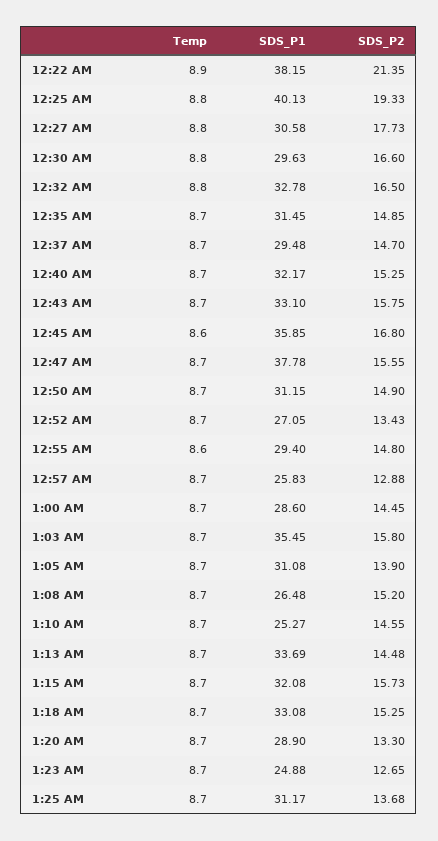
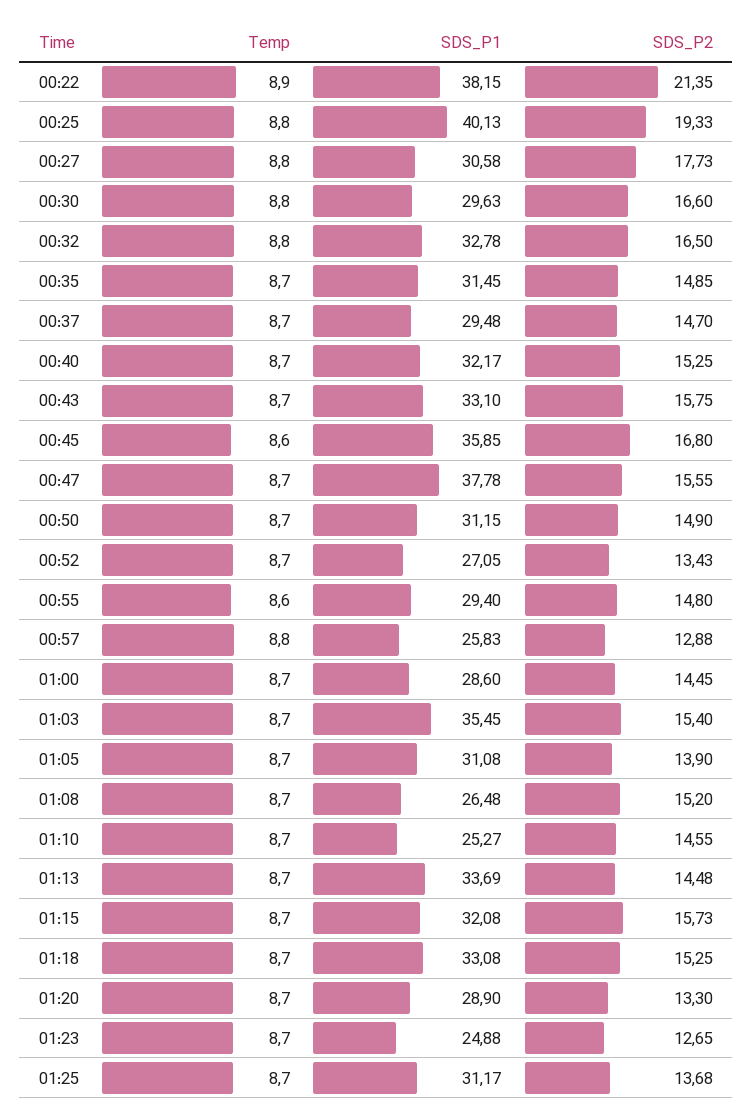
  {
    "Temp": {
      "12:22 AM": 8.9,
      "12:25 AM": 8.8,
      "12:27 AM": 8.8,
      "12:30 AM": 8.8,
      "12:32 AM": 8.8,
      "12:35 AM": 8.7,
      "12:37 AM": 8.7,
      "12:40 AM": 8.7,
      "12:43 AM": 8.7,
      "12:45 AM": 8.6,
      "12:47 AM": 8.7,
      "12:50 AM": 8.7,
      "12:52 AM": 8.7,
      "12:55 AM": 8.6,
-     "12:57 AM": 8.7,
+     "12:57 AM": 8.8,
      "1:00 AM": 8.7,
      "1:03 AM": 8.7,
      "1:05 AM": 8.7,
      "1:08 AM": 8.7,
      "1:10 AM": 8.7,
      "1:13 AM": 8.7,
      "1:15 AM": 8.7,
      "1:18 AM": 8.7,
      "1:20 AM": 8.7,
      "1:23 AM": 8.7,
      "1:25 AM": 8.7
    },
    "SDS_P1": {
      "12:22 AM": 38.15,
      "12:25 AM": 40.13,
      "12:27 AM": 30.58,
      "12:30 AM": 29.63,
      "12:32 AM": 32.78,
      "12:35 AM": 31.45,
      "12:37 AM": 29.48,
      "12:40 AM": 32.17,
      "12:43 AM": 33.1,
      "12:45 AM": 35.85,
      "12:47 AM": 37.78,
      "12:50 AM": 31.15,
      "12:52 AM": 27.05,
      "12:55 AM": 29.4,
      "12:57 AM": 25.83,
      "1:00 AM": 28.6,
      "1:03 AM": 35.45,
      "1:05 AM": 31.08,
      "1:08 AM": 26.48,
      "1:10 AM": 25.27,
      "1:13 AM": 33.69,
      "1:15 AM": 32.08,
      "1:18 AM": 33.08,
      "1:20 AM": 28.9,
      "1:23 AM": 24.88,
      "1:25 AM": 31.17
    },
    "SDS_P2": {
      "12:22 AM": 21.35,
      "12:25 AM": 19.33,
      "12:27 AM": 17.73,
      "12:30 AM": 16.6,
      "12:32 AM": 16.5,
      "12:35 AM": 14.85,
      "12:37 AM": 14.7,
      "12:40 AM": 15.25,
      "12:43 AM": 15.75,
      "12:45 AM": 16.8,
      "12:47 AM": 15.55,
      "12:50 AM": 14.9,
      "12:52 AM": 13.43,
      "12:55 AM": 14.8,
      "12:57 AM": 12.88,
      "1:00 AM": 14.45,
-     "1:03 AM": 15.8,
+     "1:03 AM": 15.4,
      "1:05 AM": 13.9,
      "1:08 AM": 15.2,
      "1:10 AM": 14.55,
      "1:13 AM": 14.48,
      "1:15 AM": 15.73,
      "1:18 AM": 15.25,
      "1:20 AM": 13.3,
      "1:23 AM": 12.65,
      "1:25 AM": 13.68
    }
  }

